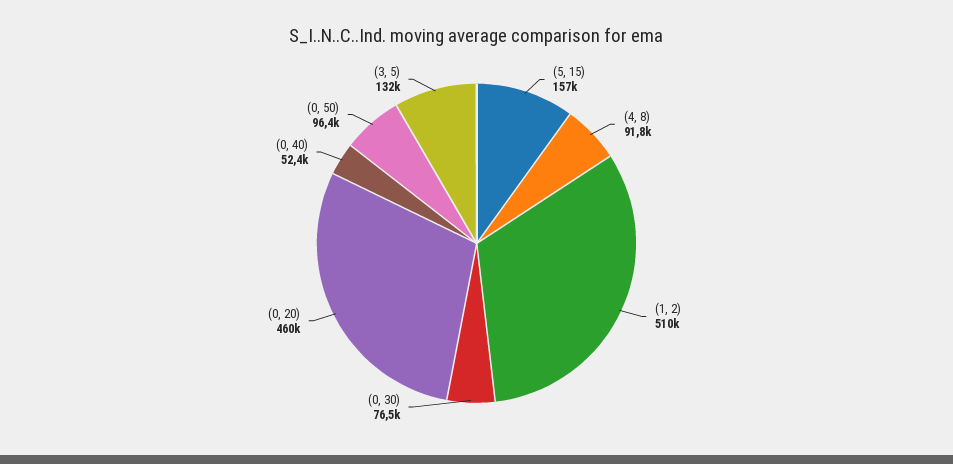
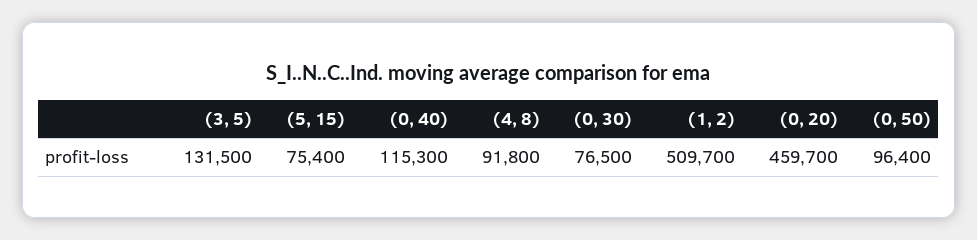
  {
-   "(5, 15)": 157000,
+   "(5, 15)": 75400,
    "(4, 8)": 91800,
    "(1, 2)": 509700,
    "(0, 30)": 76500,
    "(0, 20)": 459700,
-   "(0, 40)": 52400,
+   "(0, 40)": 115300,
    "(0, 50)": 96400,
    "(3, 5)": 131500
  }

